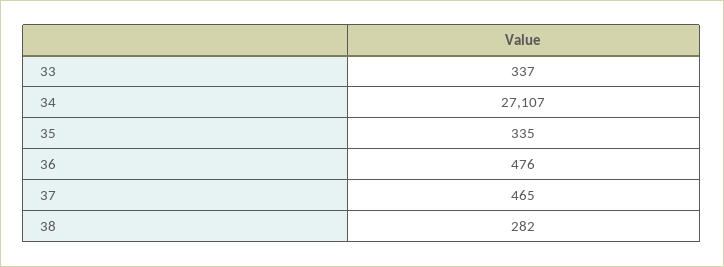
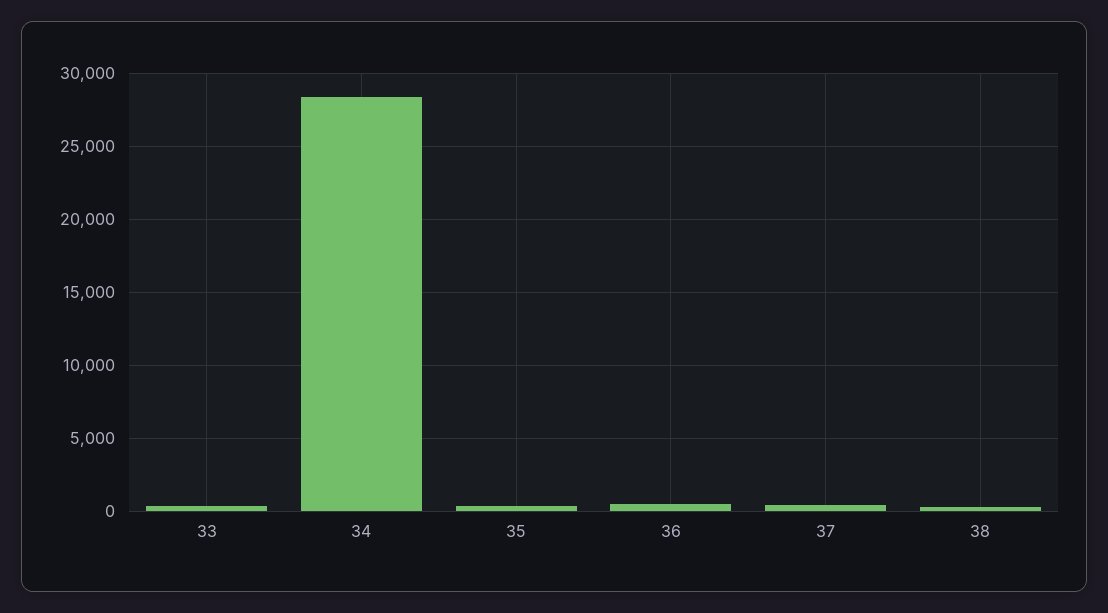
  {
    "33": 337,
-   "34": 27107,
+   "34": 28500,
    "35": 335,
    "36": 476,
    "37": 465,
    "38": 282
  }

